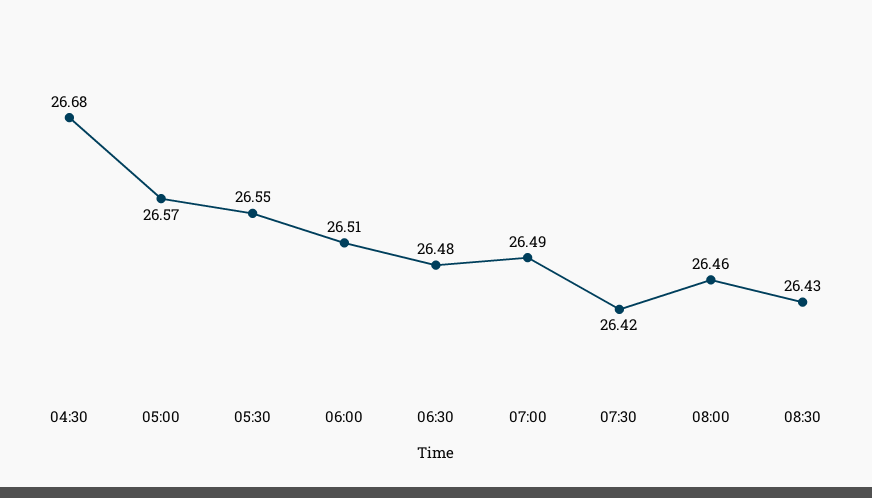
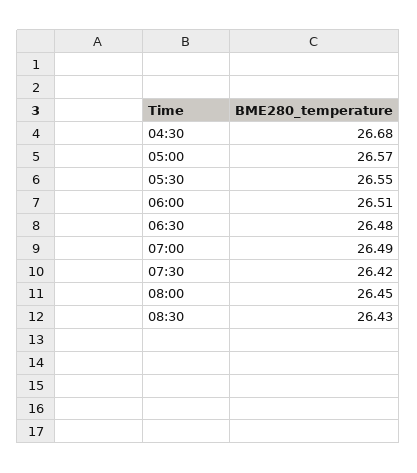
  {
    "04:30": 26.68,
    "05:00": 26.57,
    "05:30": 26.55,
    "06:00": 26.51,
    "06:30": 26.48,
    "07:00": 26.49,
    "07:30": 26.42,
-   "08:00": 26.46,
+   "08:00": 26.45,
    "08:30": 26.43
  }

